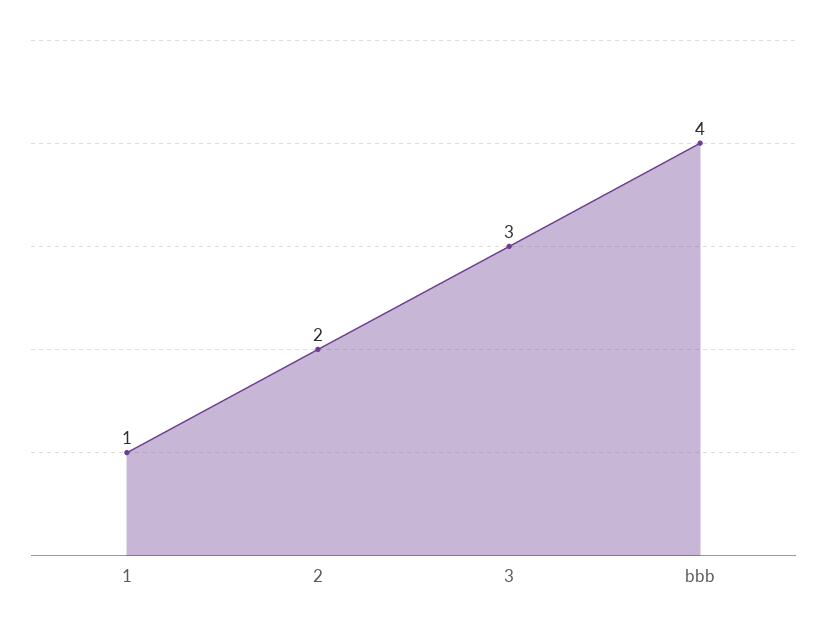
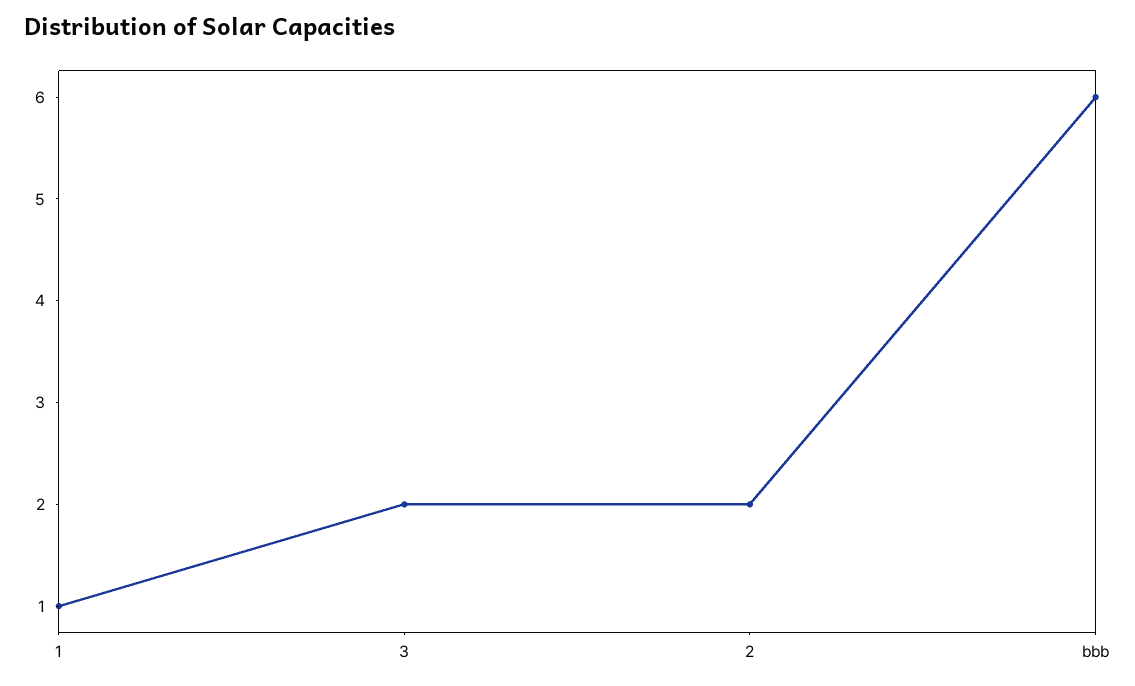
  {
    "1": 1,
    "2": 2,
-   "3": 3,
+   "3": 2,
-   "bbb": 4
+   "bbb": 6
  }

